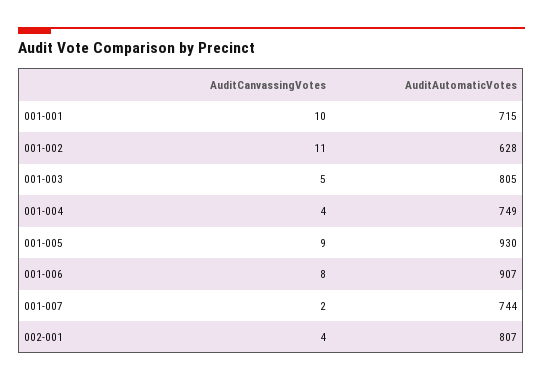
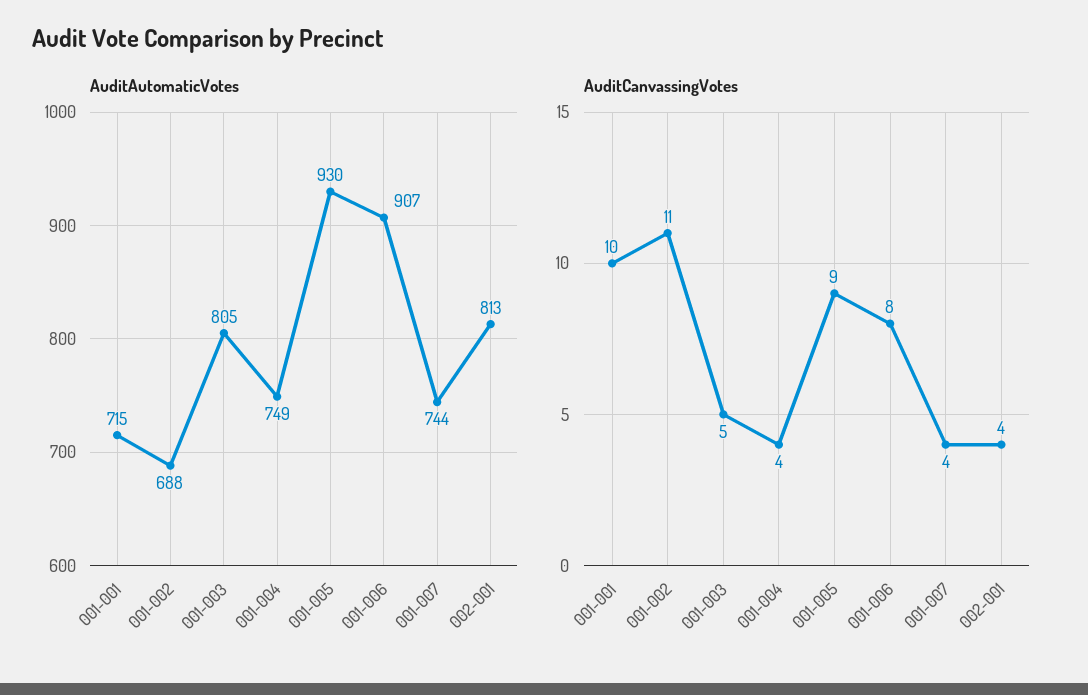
  {
    "AuditCanvassingVotes": {
      "001-001": 10,
      "001-002": 11,
      "001-003": 5,
      "001-004": 4,
      "001-005": 9,
      "001-006": 8,
-     "001-007": 2,
+     "001-007": 4,
      "002-001": 4
    },
    "AuditAutomaticVotes": {
      "001-001": 715,
-     "001-002": 628,
+     "001-002": 688,
      "001-003": 805,
      "001-004": 749,
      "001-005": 930,
      "001-006": 907,
      "001-007": 744,
-     "002-001": 807
+     "002-001": 813
    }
  }

